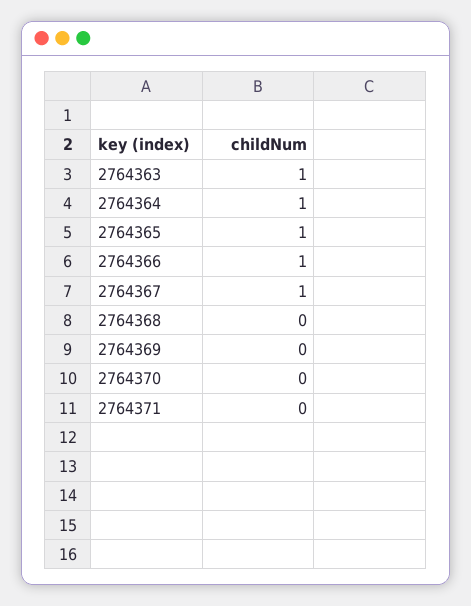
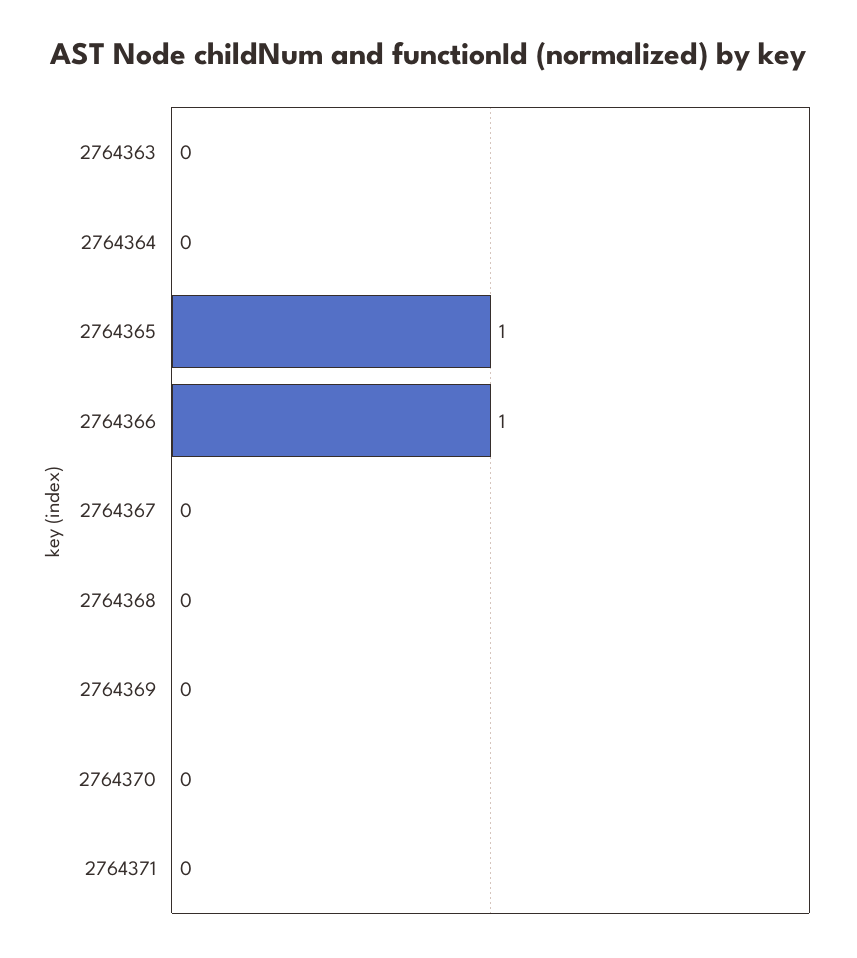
  {
-   "2764363": 1,
+   "2764363": 0,
-   "2764364": 1,
+   "2764364": 0,
    "2764365": 1,
    "2764366": 1,
-   "2764367": 1,
+   "2764367": 0,
    "2764368": 0,
    "2764369": 0,
    "2764370": 0,
    "2764371": 0
  }

